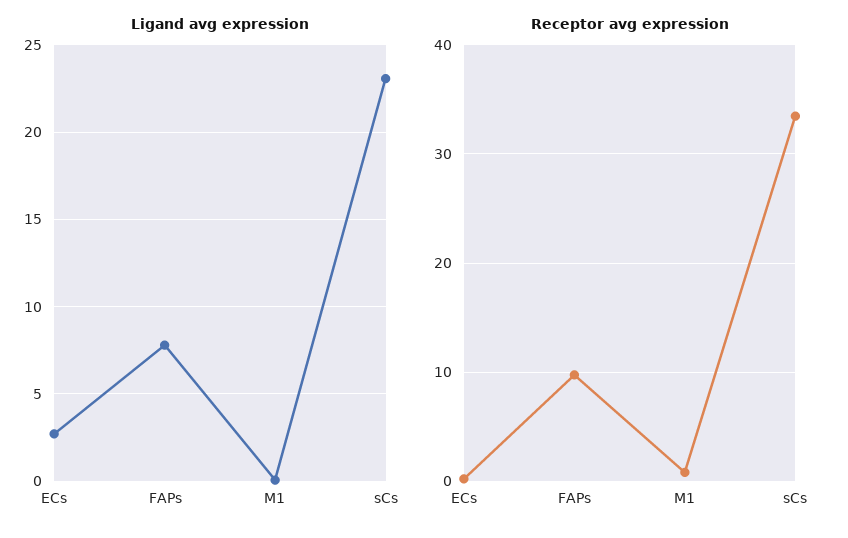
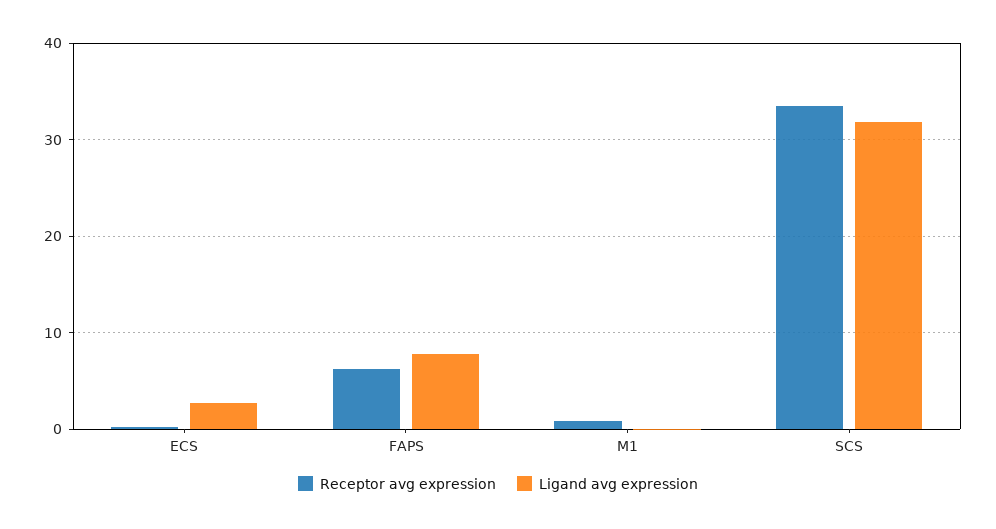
  {
    "Ligand avg expression": {
      "ECs": 2.5,
      "FAPs": 8,
      "M1": 0,
-     "sCs": 23
+     "sCs": 32
    },
    "Receptor avg expression": {
      "ECs": 0,
-     "FAPs": 10,
+     "FAPs": 6,
      "M1": 1,
      "sCs": 33
    }
  }

